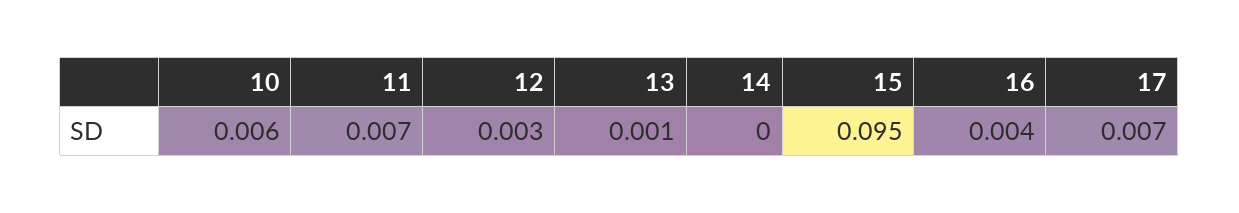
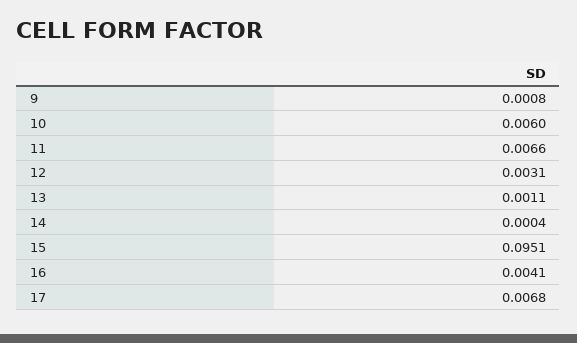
  {
    "10": 0.006,
    "11": 0.0066,
    "12": 0.0031,
    "13": 0.0011,
    "14": 0.0004,
    "15": 0.0951,
    "16": 0.0041,
-   "17": 0.0068
+   "17": 0.0068,
+   "9": 0.0008
  }

